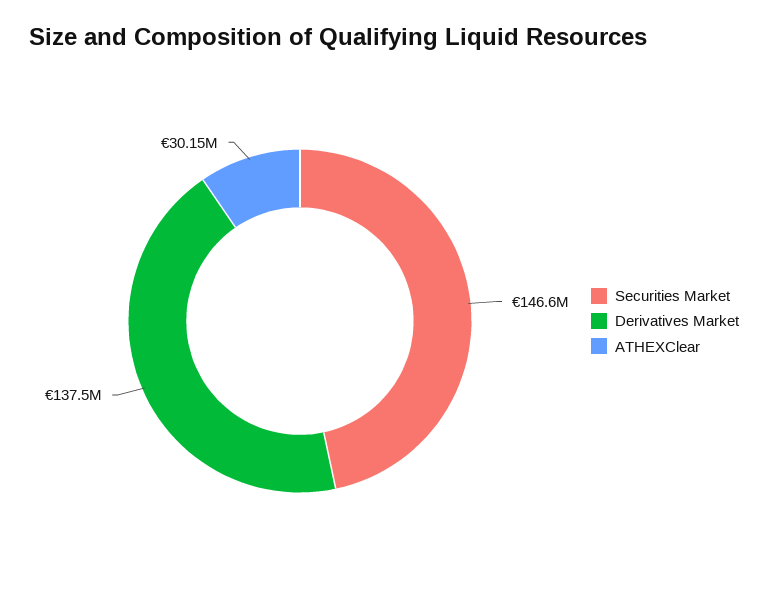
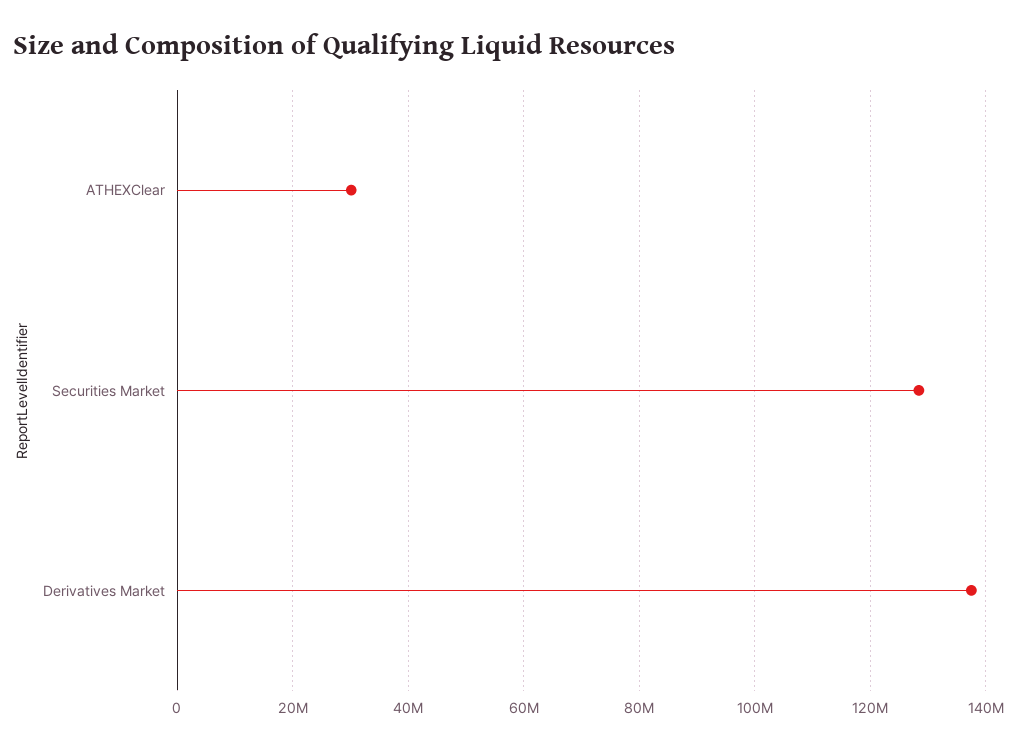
  {
-   "Securities Market": 146600000,
+   "Securities Market": 128000000,
    "Derivatives Market": 137500000,
    "ATHEXClear": 30150000
  }

